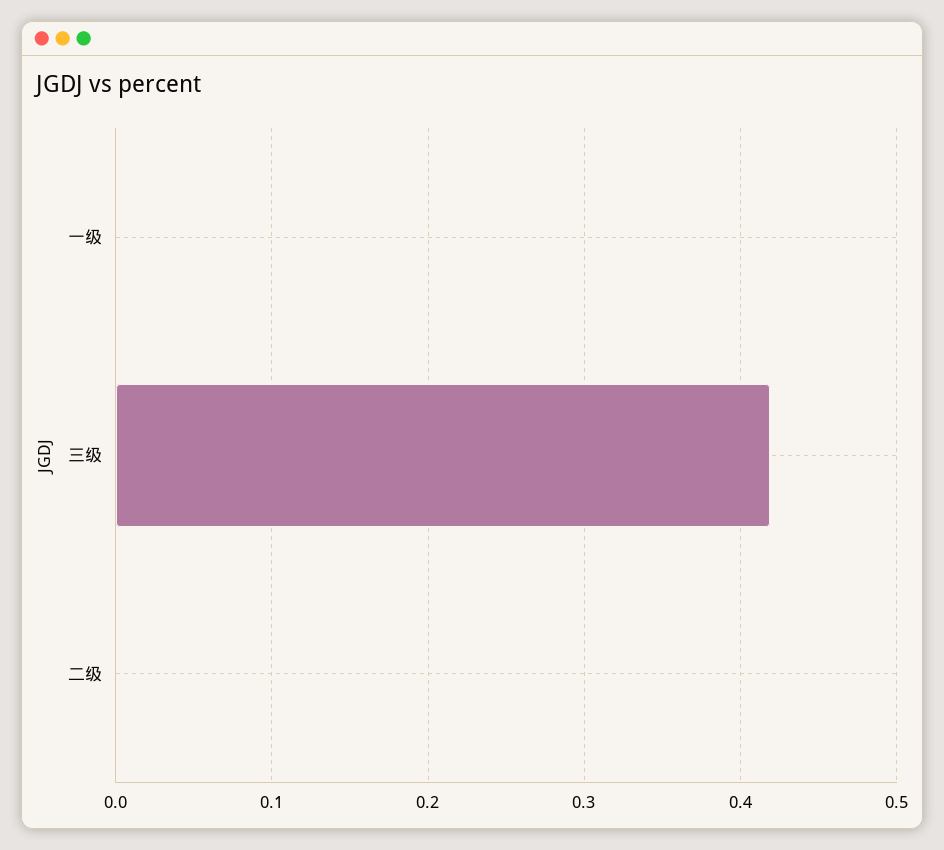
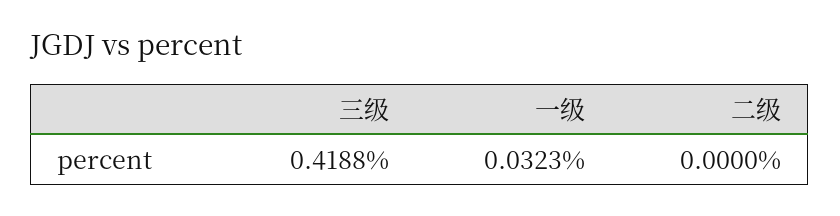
  {
-   "一级": 0,
+   "一级": 0.0323,
    "三级": 0.4188,
    "二级": 0
  }

